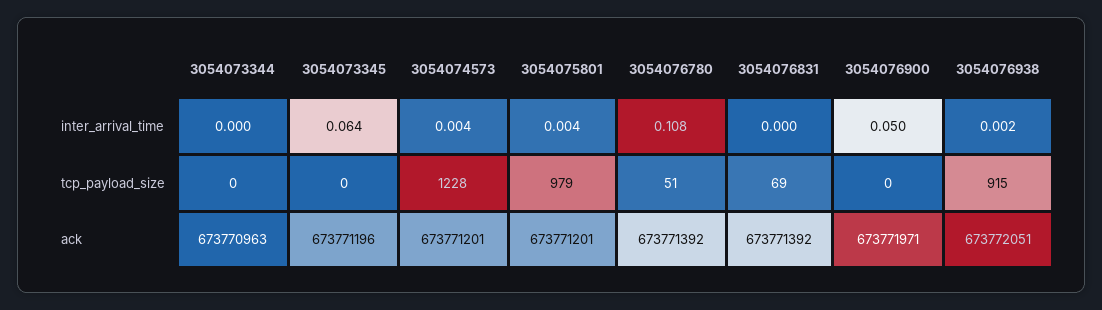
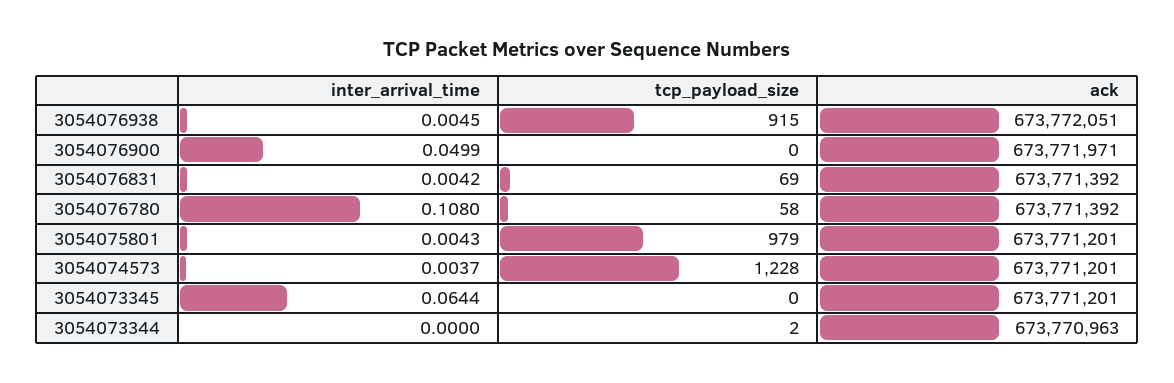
  {
    "3054073344": {
      "inter_arrival_time": 0,
-     "tcp_payload_size": 0,
+     "tcp_payload_size": 2,
      "ack": 673770963
    },
    "3054073345": {
      "inter_arrival_time": 0.0644,
      "tcp_payload_size": 0,
-     "ack": 673771196
+     "ack": 673771201
    },
    "3054074573": {
      "inter_arrival_time": 0.0037,
      "tcp_payload_size": 1228,
      "ack": 673771201
    },
    "3054075801": {
      "inter_arrival_time": 0.0043,
      "tcp_payload_size": 979,
      "ack": 673771201
    },
    "3054076780": {
      "inter_arrival_time": 0.108,
-     "tcp_payload_size": 51,
+     "tcp_payload_size": 58,
      "ack": 673771392
    },
    "3054076831": {
-     "inter_arrival_time": 0,
+     "inter_arrival_time": 0.0042,
      "tcp_payload_size": 69,
      "ack": 673771392
    },
    "3054076900": {
      "inter_arrival_time": 0.0499,
      "tcp_payload_size": 0,
      "ack": 673771971
    },
    "3054076938": {
-     "inter_arrival_time": 0.002,
+     "inter_arrival_time": 0.0045,
      "tcp_payload_size": 915,
      "ack": 673772051
    }
  }

